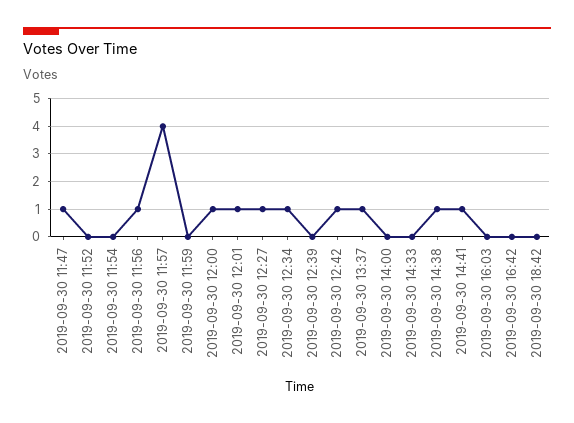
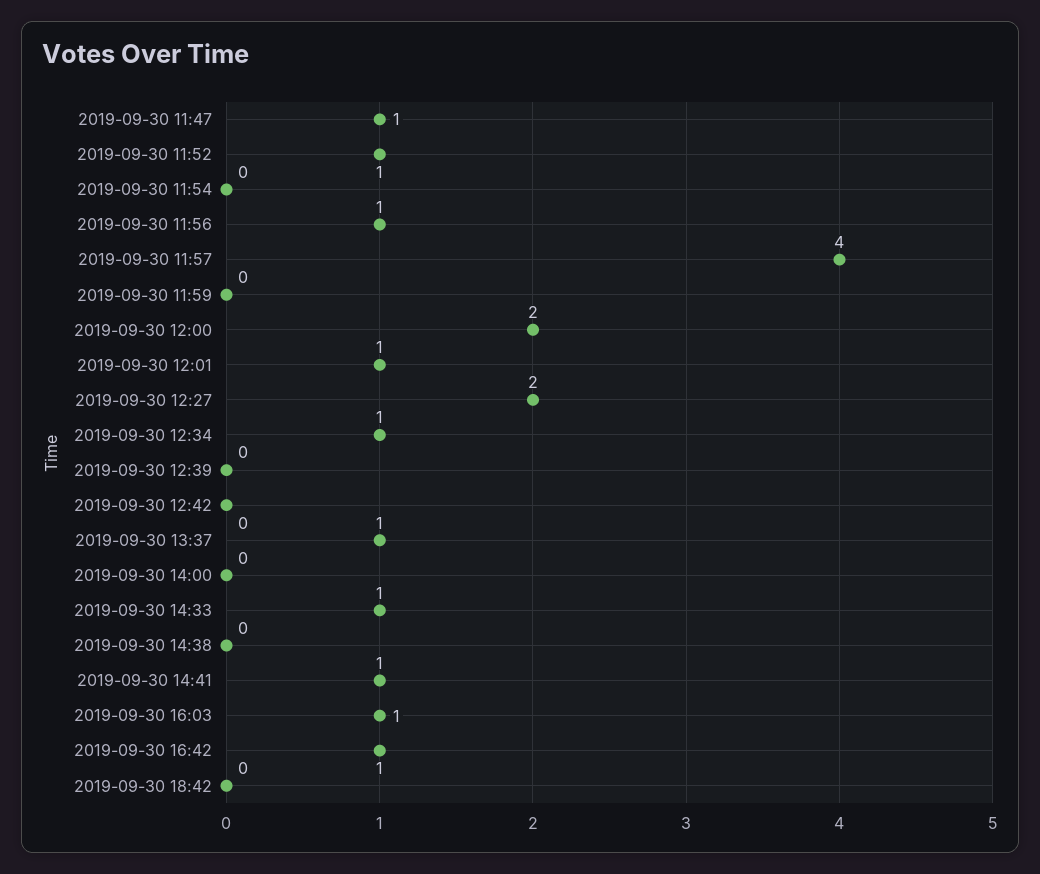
  {
    "2019-09-30 11:47": 1,
-   "2019-09-30 11:52": 0,
+   "2019-09-30 11:52": 1,
    "2019-09-30 11:54": 0,
    "2019-09-30 11:56": 1,
    "2019-09-30 11:57": 4,
    "2019-09-30 11:59": 0,
-   "2019-09-30 12:00": 1,
+   "2019-09-30 12:00": 2,
    "2019-09-30 12:01": 1,
-   "2019-09-30 12:27": 1,
+   "2019-09-30 12:27": 2,
    "2019-09-30 12:34": 1,
    "2019-09-30 12:39": 0,
-   "2019-09-30 12:42": 1,
+   "2019-09-30 12:42": 0,
    "2019-09-30 13:37": 1,
    "2019-09-30 14:00": 0,
-   "2019-09-30 14:33": 0,
+   "2019-09-30 14:33": 1,
-   "2019-09-30 14:38": 1,
+   "2019-09-30 14:38": 0,
    "2019-09-30 14:41": 1,
-   "2019-09-30 16:03": 0,
+   "2019-09-30 16:03": 1,
-   "2019-09-30 16:42": 0,
+   "2019-09-30 16:42": 1,
    "2019-09-30 18:42": 0
  }

